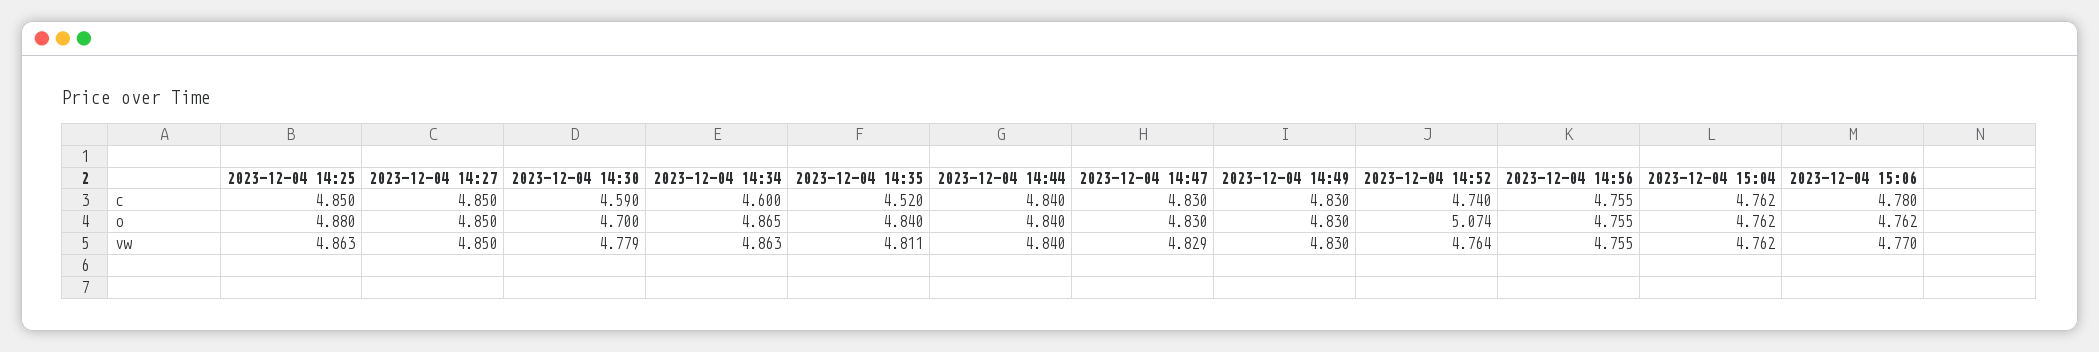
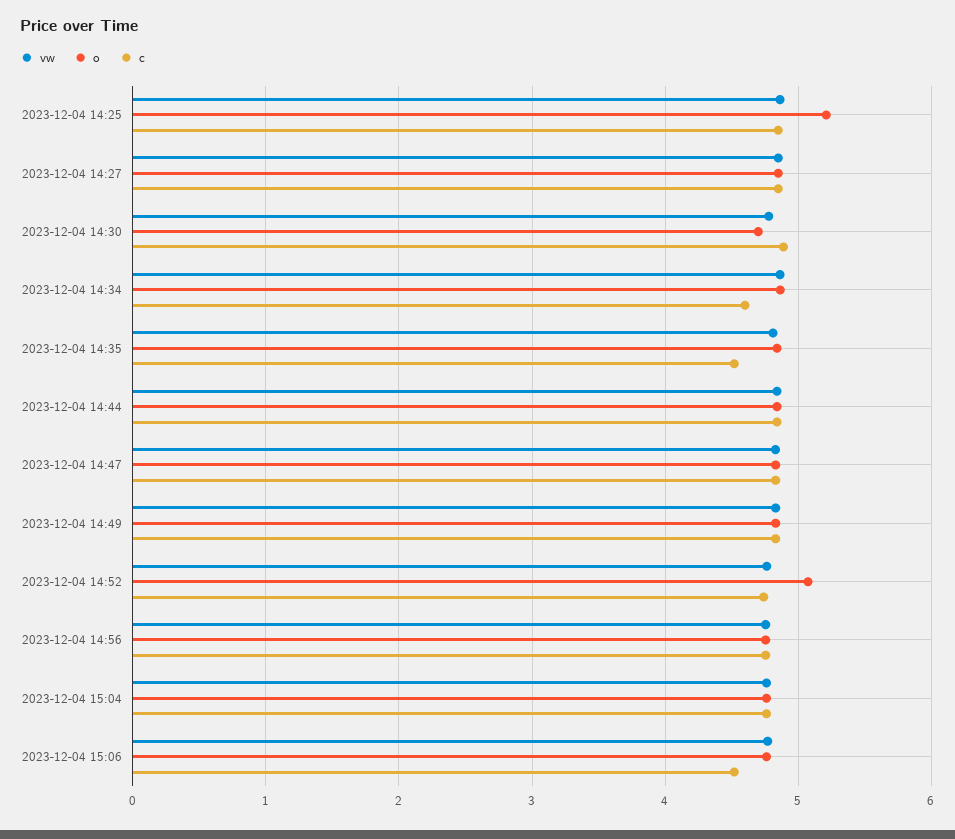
  {
    "c": {
      "2023-12-04 14:25": 4.85,
      "2023-12-04 14:27": 4.85,
-     "2023-12-04 14:30": 4.59,
+     "2023-12-04 14:30": 4.9,
      "2023-12-04 14:34": 4.6,
      "2023-12-04 14:35": 4.52,
      "2023-12-04 14:44": 4.84,
      "2023-12-04 14:47": 4.83,
      "2023-12-04 14:49": 4.83,
      "2023-12-04 14:52": 4.74,
      "2023-12-04 14:56": 4.755,
      "2023-12-04 15:04": 4.762,
-     "2023-12-04 15:06": 4.78
+     "2023-12-04 15:06": 4.5
    },
    "o": {
-     "2023-12-04 14:25": 4.88,
+     "2023-12-04 14:25": 5.2,
      "2023-12-04 14:27": 4.85,
      "2023-12-04 14:30": 4.7,
      "2023-12-04 14:34": 4.865,
      "2023-12-04 14:35": 4.84,
      "2023-12-04 14:44": 4.84,
      "2023-12-04 14:47": 4.83,
      "2023-12-04 14:49": 4.83,
      "2023-12-04 14:52": 5.074,
      "2023-12-04 14:56": 4.755,
      "2023-12-04 15:04": 4.762,
      "2023-12-04 15:06": 4.762
    },
    "vw": {
      "2023-12-04 14:25": 4.863,
      "2023-12-04 14:27": 4.85,
      "2023-12-04 14:30": 4.779,
      "2023-12-04 14:34": 4.863,
      "2023-12-04 14:35": 4.811,
      "2023-12-04 14:44": 4.84,
      "2023-12-04 14:47": 4.829,
      "2023-12-04 14:49": 4.83,
      "2023-12-04 14:52": 4.764,
      "2023-12-04 14:56": 4.755,
      "2023-12-04 15:04": 4.762,
      "2023-12-04 15:06": 4.77
    }
  }

